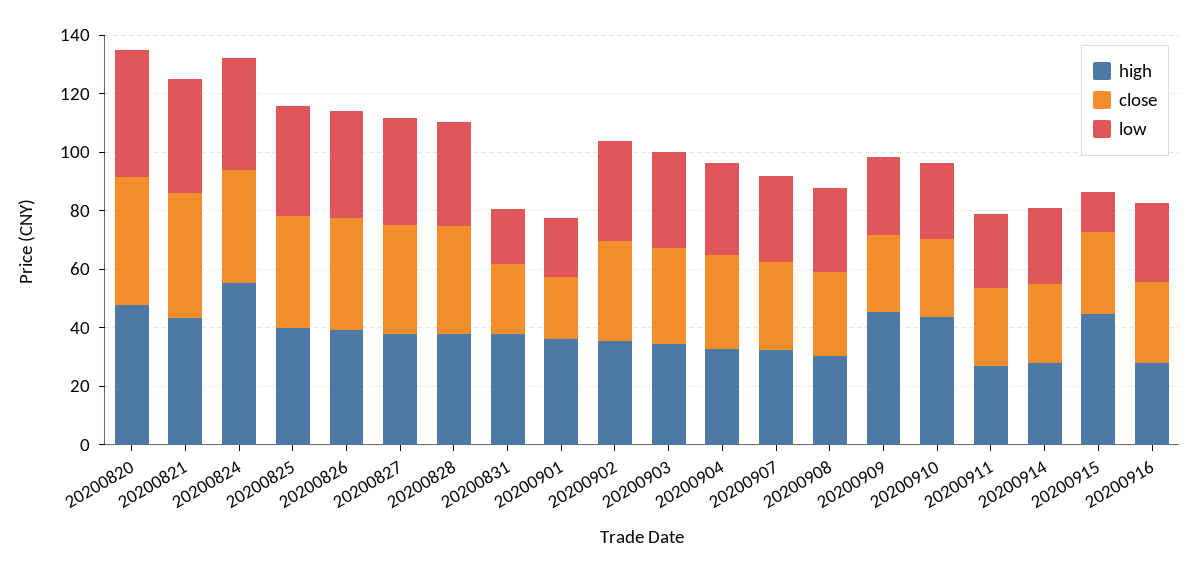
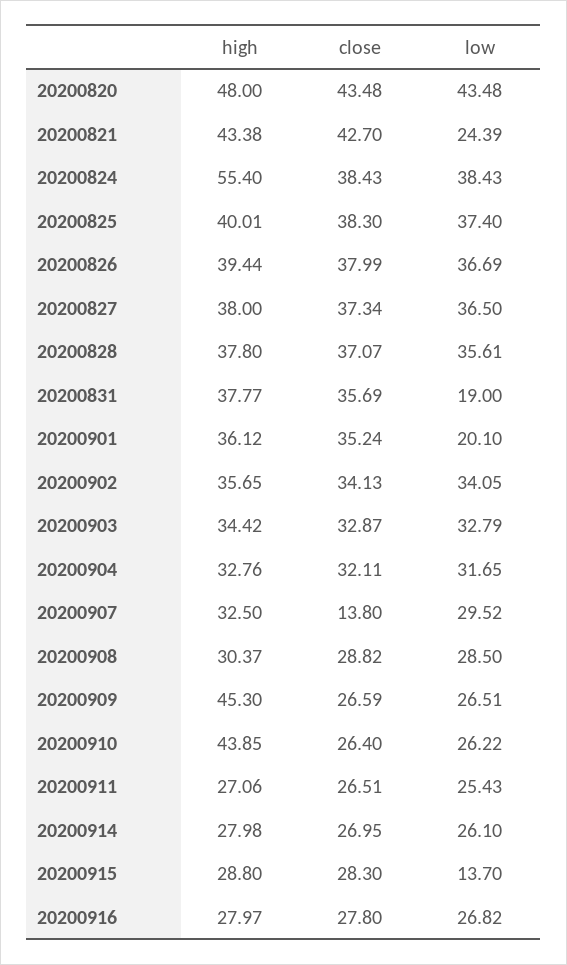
  {
    "high": {
      "20200820": 48,
      "20200821": 43.38,
      "20200824": 55.4,
      "20200825": 40.01,
      "20200826": 39.44,
      "20200827": 38,
      "20200828": 37.8,
      "20200831": 37.77,
      "20200901": 36.12,
      "20200902": 35.65,
      "20200903": 34.42,
      "20200904": 32.76,
      "20200907": 32.5,
      "20200908": 30.37,
      "20200909": 45.3,
      "20200910": 43.85,
      "20200911": 27.06,
      "20200914": 27.98,
-     "20200915": 45,
+     "20200915": 28.8,
      "20200916": 27.97
    },
    "close": {
      "20200820": 43.48,
      "20200821": 42.7,
      "20200824": 38.43,
      "20200825": 38.3,
      "20200826": 37.99,
      "20200827": 37.34,
      "20200828": 37.07,
-     "20200831": 25,
+     "20200831": 35.69,
-     "20200901": 20,
+     "20200901": 35.24,
      "20200902": 34.13,
      "20200903": 32.87,
      "20200904": 32.11,
-     "20200907": 30,
+     "20200907": 13.8,
      "20200908": 28.82,
      "20200909": 26.59,
      "20200910": 26.4,
      "20200911": 26.51,
      "20200914": 26.95,
      "20200915": 28.3,
      "20200916": 27.8
    },
    "low": {
      "20200820": 43.48,
-     "20200821": 40,
+     "20200821": 24.39,
      "20200824": 38.43,
      "20200825": 37.4,
      "20200826": 36.69,
      "20200827": 36.5,
      "20200828": 35.61,
      "20200831": 19,
      "20200901": 20.1,
      "20200902": 34.05,
      "20200903": 32.79,
      "20200904": 31.65,
      "20200907": 29.52,
      "20200908": 28.5,
      "20200909": 26.51,
      "20200910": 26.22,
      "20200911": 25.43,
      "20200914": 26.1,
      "20200915": 13.7,
      "20200916": 26.82
    }
  }

